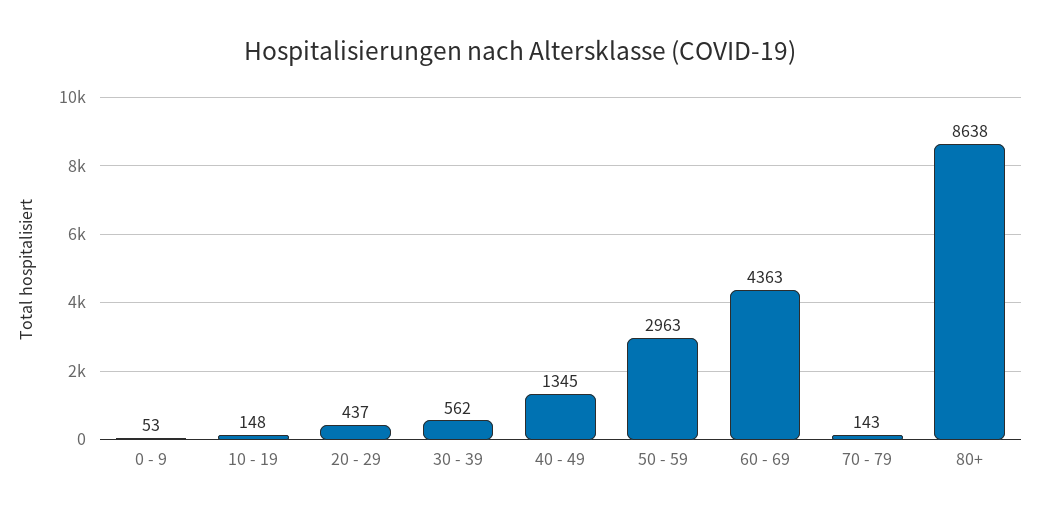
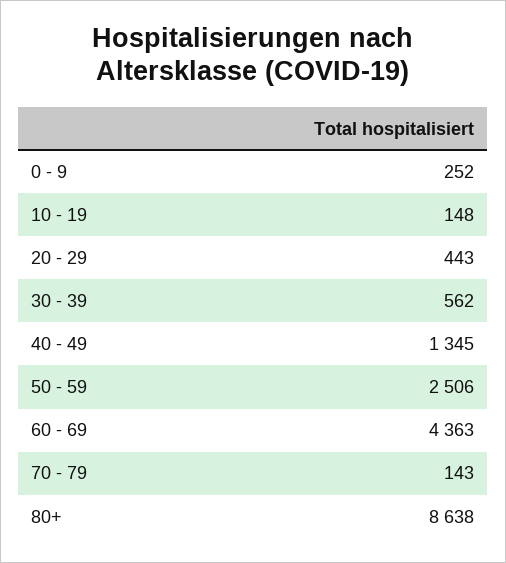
  {
-   "0 - 9": 53,
+   "0 - 9": 252,
    "10 - 19": 148,
-   "20 - 29": 437,
+   "20 - 29": 443,
    "30 - 39": 562,
    "40 - 49": 1345,
-   "50 - 59": 2963,
+   "50 - 59": 2506,
    "60 - 69": 4363,
    "70 - 79": 143,
    "80+": 8638
  }

